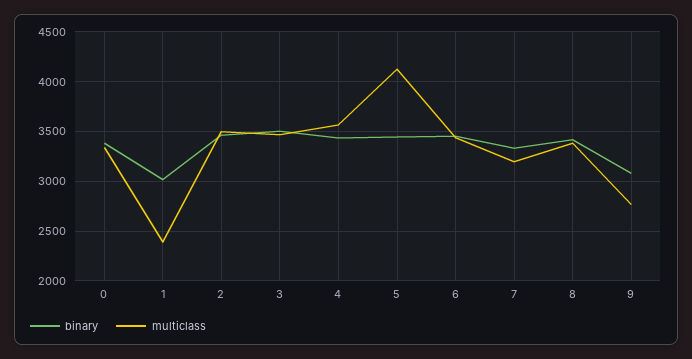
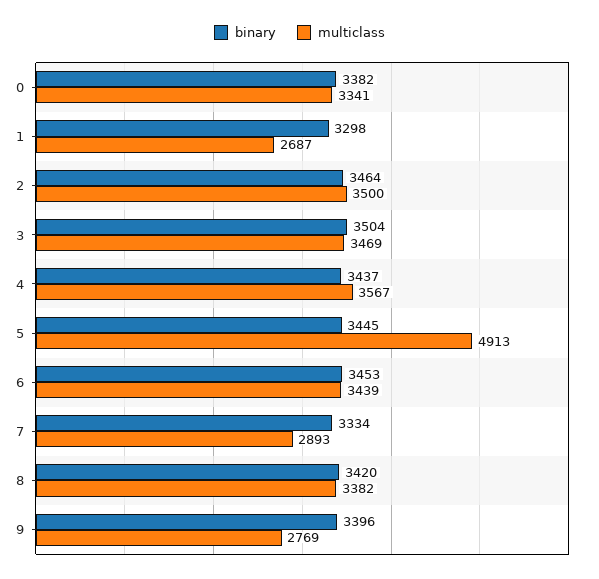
  {
    "binary": {
      "0": 3382,
-     "1": 3000,
+     "1": 3298,
      "2": 3464,
      "3": 3504,
      "4": 3437,
      "5": 3445,
      "6": 3453,
      "7": 3334,
      "8": 3420,
-     "9": 3100
+     "9": 3396
    },
    "multiclass": {
      "0": 3341,
-     "1": 2400,
+     "1": 2687,
      "2": 3500,
      "3": 3469,
      "4": 3567,
-     "5": 4100,
+     "5": 4913,
      "6": 3439,
-     "7": 3200,
+     "7": 2893,
      "8": 3382,
      "9": 2769
    }
  }

